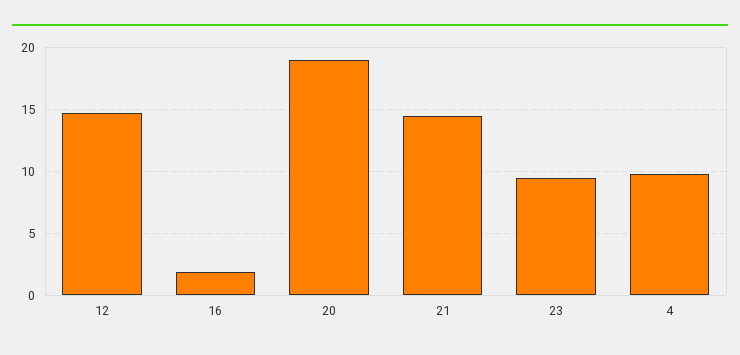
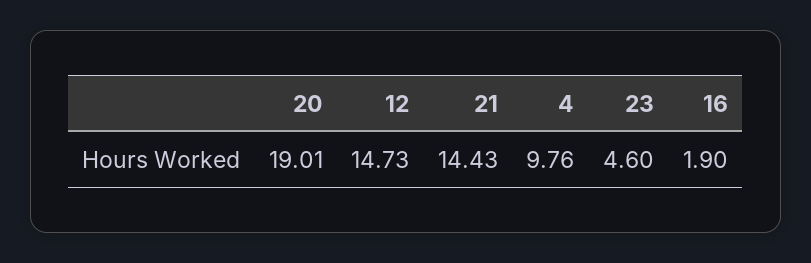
  {
    "12": 14.73,
    "16": 1.9,
    "20": 19.01,
    "21": 14.43,
-   "23": 9.5,
+   "23": 4.6,
    "4": 9.76
  }

